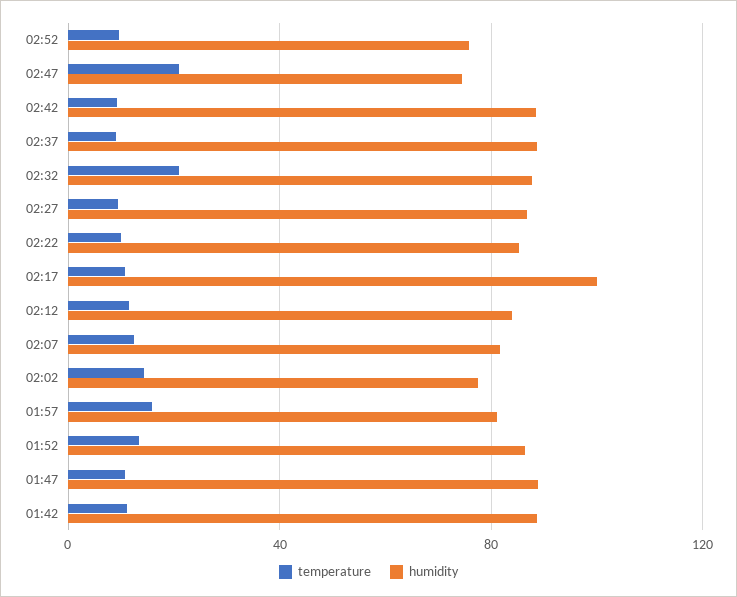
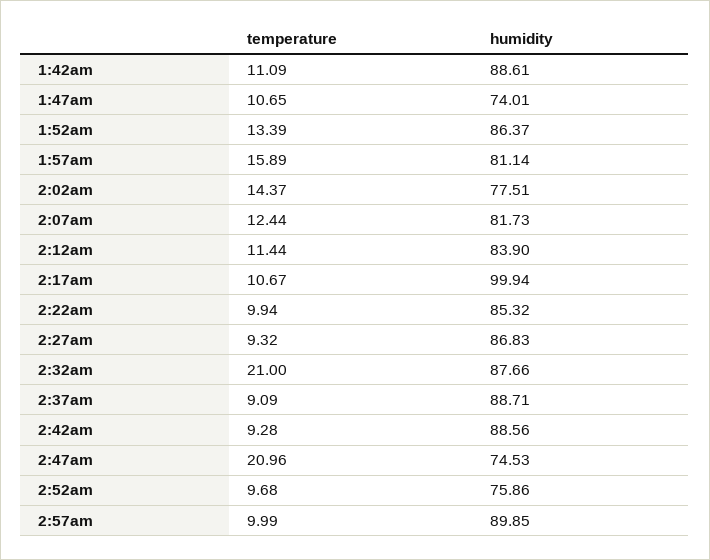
  {
    "temperature": {
      "02:52": 9.68,
      "02:47": 20.96,
      "02:42": 9.28,
      "02:37": 9.09,
      "02:32": 21,
      "02:27": 9.32,
      "02:22": 9.94,
      "02:17": 10.67,
      "02:12": 11.44,
      "02:07": 12.44,
      "02:02": 14.37,
      "01:57": 15.89,
      "01:52": 13.39,
      "01:47": 10.65,
-     "01:42": 11.09
+     "01:42": 11.09,
+     "2:57am": 9.99
    },
    "humidity": {
      "02:52": 75.86,
      "02:47": 74.53,
      "02:42": 88.56,
      "02:37": 88.71,
      "02:32": 87.66,
      "02:27": 86.83,
      "02:22": 85.32,
      "02:17": 99.94,
      "02:12": 83.9,
      "02:07": 81.73,
      "02:02": 77.51,
      "01:57": 81.14,
      "01:52": 86.37,
-     "01:47": 90,
+     "01:47": 74.01,
-     "01:42": 88.61
+     "01:42": 88.61,
+     "2:57am": 89.85
    }
  }

